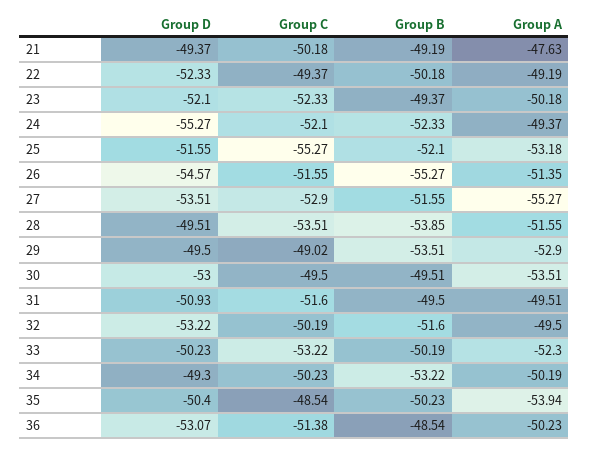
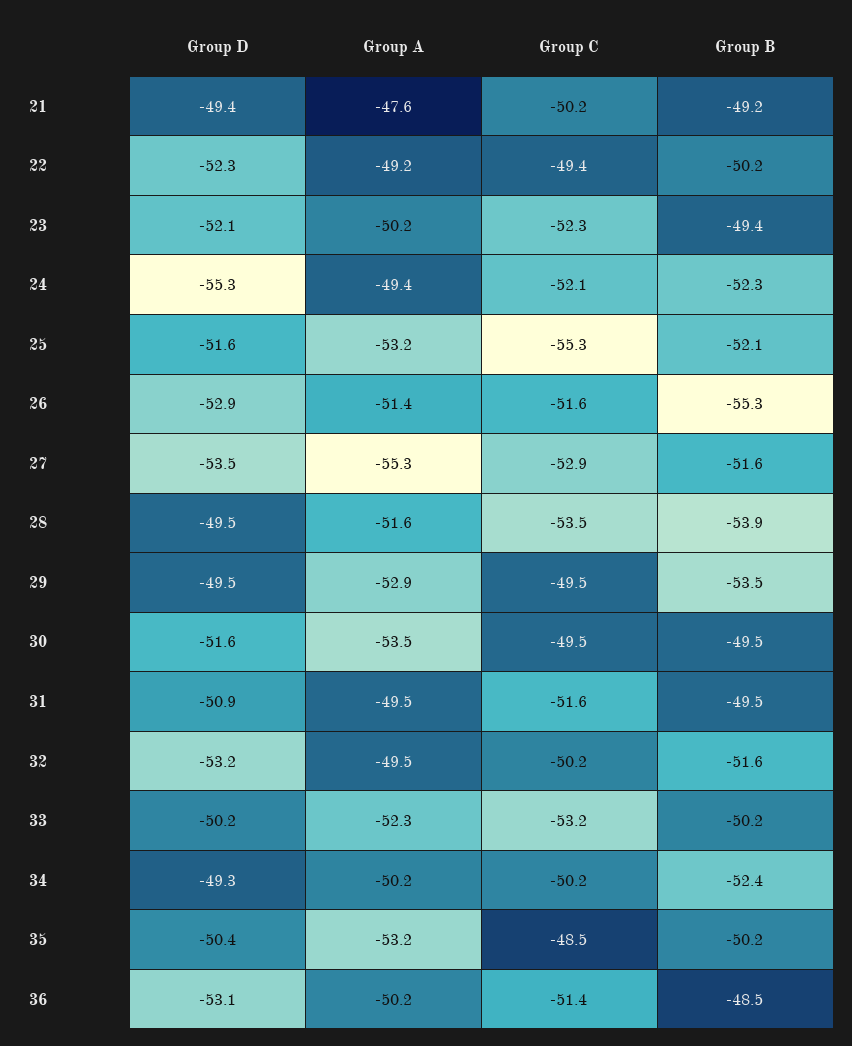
  {
    "Group D": {
      "21": -49.37,
      "22": -52.33,
      "23": -52.1,
      "24": -55.27,
      "25": -51.55,
-     "26": -54.57,
+     "26": -52.9,
      "27": -53.51,
      "28": -49.51,
      "29": -49.5,
-     "30": -53,
+     "30": -51.6,
      "31": -50.93,
      "32": -53.22,
      "33": -50.23,
      "34": -49.3,
      "35": -50.4,
      "36": -53.07
    },
    "Group C": {
      "21": -50.18,
      "22": -49.37,
      "23": -52.33,
      "24": -52.1,
      "25": -55.27,
      "26": -51.55,
      "27": -52.9,
      "28": -53.51,
-     "29": -49.02,
+     "29": -49.5,
      "30": -49.5,
      "31": -51.6,
      "32": -50.19,
      "33": -53.22,
      "34": -50.23,
      "35": -48.54,
      "36": -51.38
    },
    "Group B": {
      "21": -49.19,
      "22": -50.18,
      "23": -49.37,
      "24": -52.33,
      "25": -52.1,
      "26": -55.27,
      "27": -51.55,
      "28": -53.85,
      "29": -53.51,
      "30": -49.51,
      "31": -49.5,
      "32": -51.6,
      "33": -50.19,
-     "34": -53.22,
+     "34": -52.4,
      "35": -50.23,
      "36": -48.54
    },
    "Group A": {
      "21": -47.63,
      "22": -49.19,
      "23": -50.18,
      "24": -49.37,
      "25": -53.18,
      "26": -51.35,
      "27": -55.27,
      "28": -51.55,
      "29": -52.9,
      "30": -53.51,
      "31": -49.51,
      "32": -49.5,
      "33": -52.3,
      "34": -50.19,
-     "35": -53.94,
+     "35": -53.2,
      "36": -50.23
    }
  }

